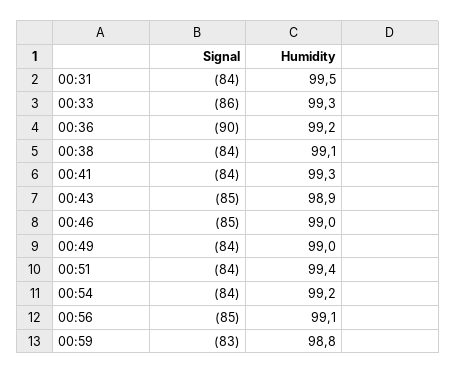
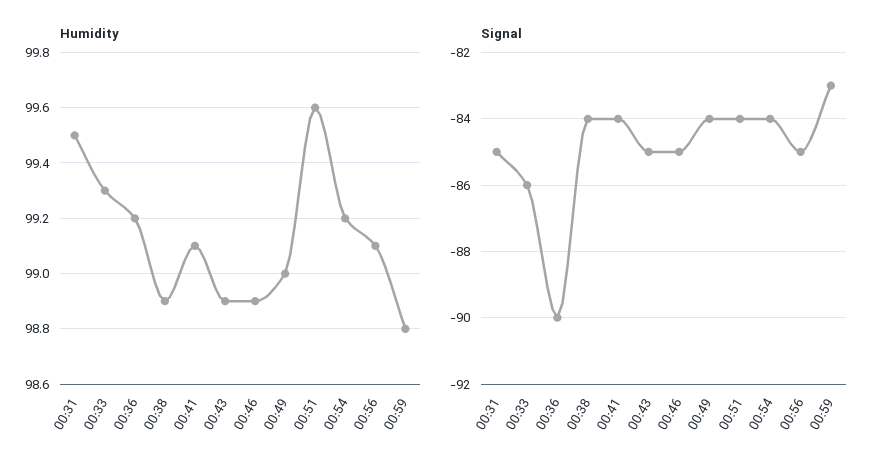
  {
    "Signal": {
-     "00:31": -84,
+     "00:31": -85,
      "00:33": -86,
      "00:36": -90,
      "00:38": -84,
      "00:41": -84,
      "00:43": -85,
      "00:46": -85,
      "00:49": -84,
      "00:51": -84,
      "00:54": -84,
      "00:56": -85,
      "00:59": -83
    },
    "Humidity": {
      "00:31": 99.5,
      "00:33": 99.3,
      "00:36": 99.2,
-     "00:38": 99.1,
+     "00:38": 98.9,
-     "00:41": 99.3,
+     "00:41": 99.1,
      "00:43": 98.9,
-     "00:46": 99,
+     "00:46": 98.9,
      "00:49": 99,
-     "00:51": 99.4,
+     "00:51": 99.6,
      "00:54": 99.2,
      "00:56": 99.1,
      "00:59": 98.8
    }
  }

